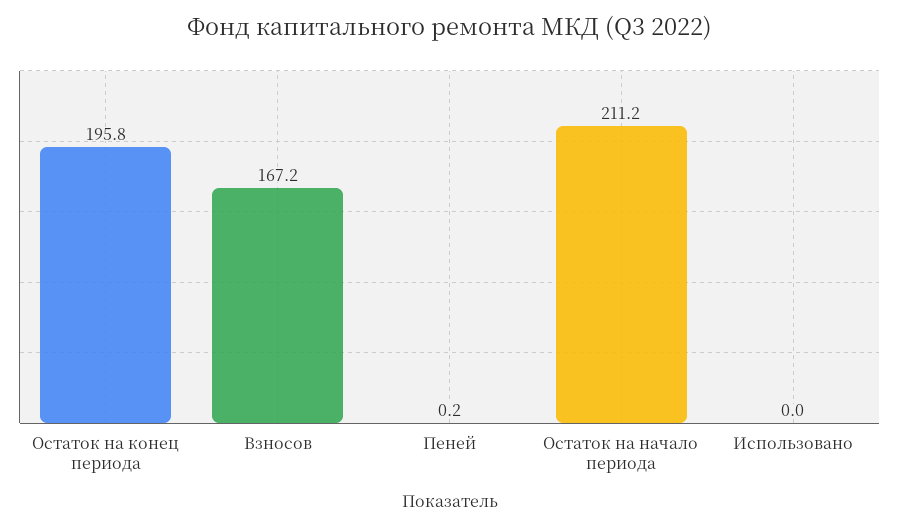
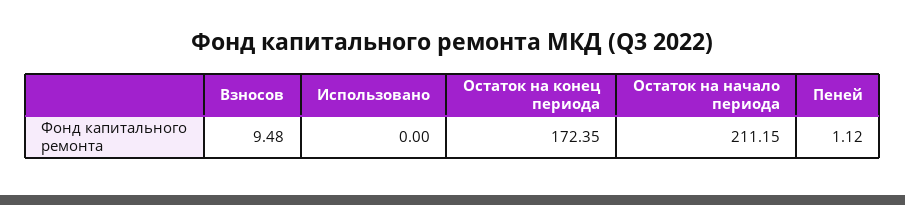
  {
-   "Остаток на конец периода": 195.8,
+   "Остаток на конец периода": 172.35,
-   "Взносов": 167.2,
+   "Взносов": 9.48,
-   "Пеней": 0.2,
+   "Пеней": 1.12,
    "Остаток на начало периода": 211.15,
    "Использовано": 0
  }

